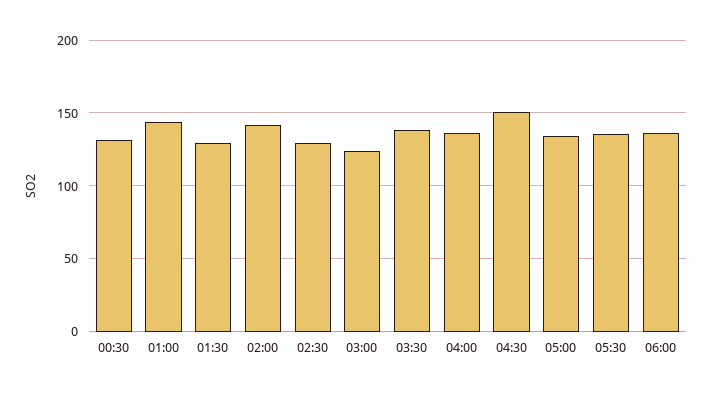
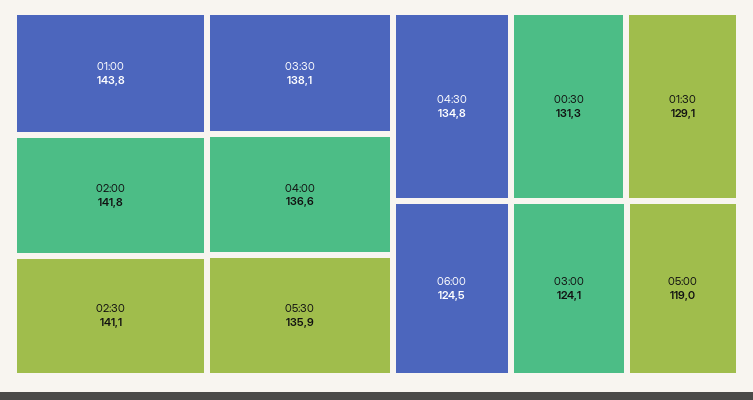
  {
    "00:30": 131.3,
    "01:00": 143.8,
    "01:30": 129.1,
    "02:00": 141.8,
-   "02:30": 130,
+   "02:30": 141.1,
    "03:00": 124.1,
    "03:30": 138.1,
    "04:00": 136.6,
-   "04:30": 150,
+   "04:30": 134.8,
-   "05:00": 135,
+   "05:00": 119,
    "05:30": 135.9,
-   "06:00": 135
+   "06:00": 124.5
  }

